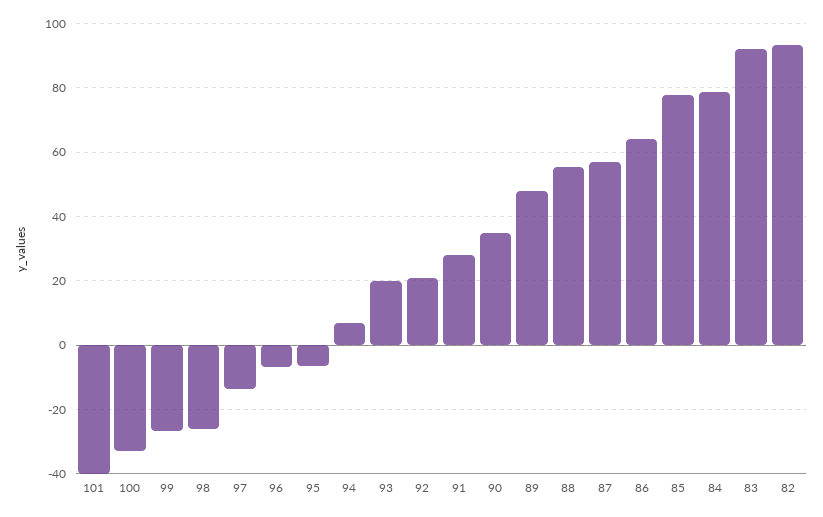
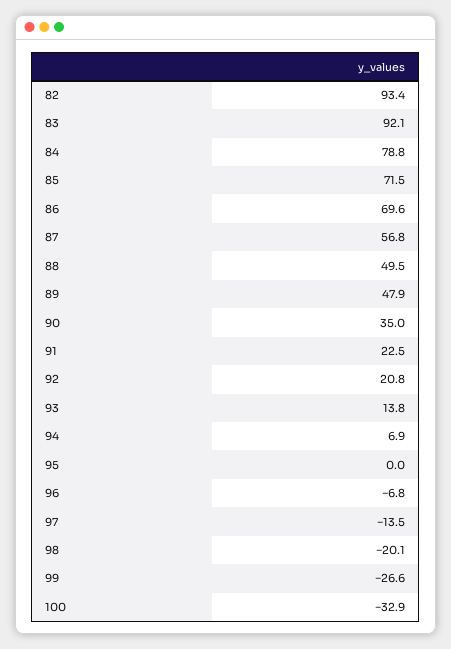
  {
-   "101": -40,
    "100": -32.9,
    "99": -26.6,
-   "98": -26,
+   "98": -20.1,
    "97": -13.5,
    "96": -6.8,
-   "95": -6,
+   "95": 0,
    "94": 6.9,
-   "93": 20,
+   "93": 13.8,
    "92": 20.8,
-   "91": 28,
+   "91": 22.5,
    "90": 35,
    "89": 47.9,
-   "88": 56,
+   "88": 49.5,
    "87": 56.8,
-   "86": 64,
+   "86": 69.6,
-   "85": 78,
+   "85": 71.5,
    "84": 78.8,
    "83": 92.1,
    "82": 93.4
  }

